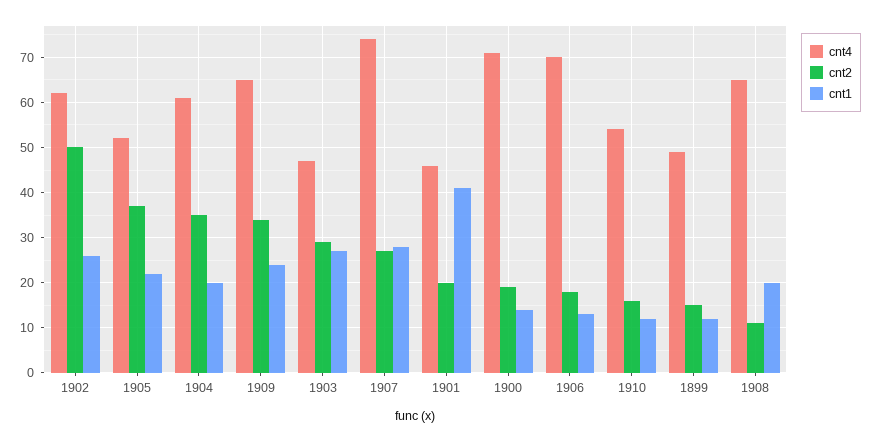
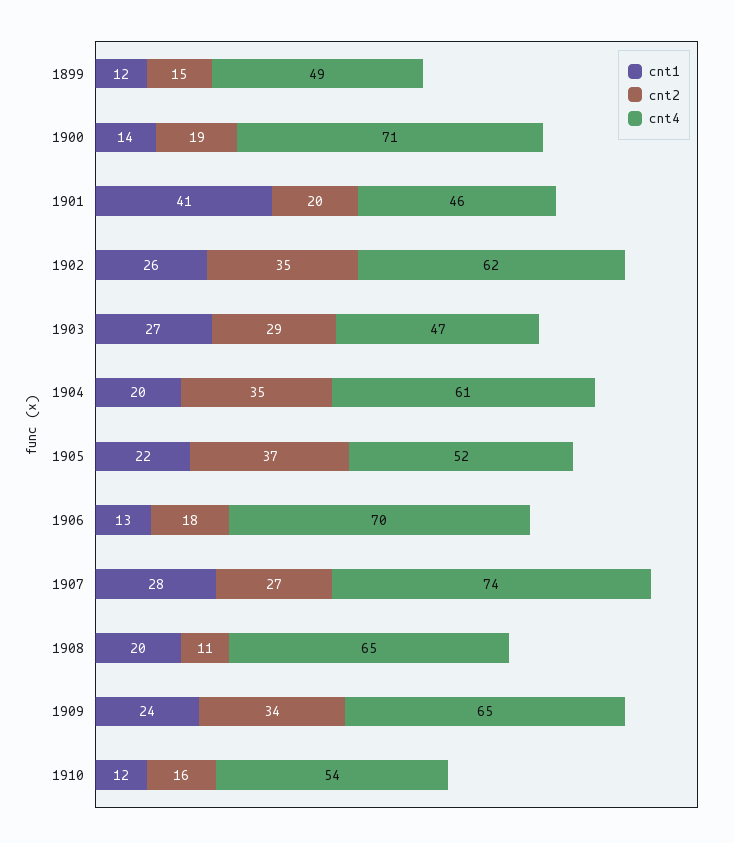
  {
    "cnt4": {
      "1902": 62,
      "1905": 52,
      "1904": 61,
      "1909": 65,
      "1903": 47,
      "1907": 74,
      "1901": 46,
      "1900": 71,
      "1906": 70,
      "1910": 54,
      "1899": 49,
      "1908": 65
    },
    "cnt2": {
-     "1902": 50,
+     "1902": 35,
      "1905": 37,
      "1904": 35,
      "1909": 34,
      "1903": 29,
      "1907": 27,
      "1901": 20,
      "1900": 19,
      "1906": 18,
      "1910": 16,
      "1899": 15,
      "1908": 11
    },
    "cnt1": {
      "1902": 26,
      "1905": 22,
      "1904": 20,
      "1909": 24,
      "1903": 27,
      "1907": 28,
      "1901": 41,
      "1900": 14,
      "1906": 13,
      "1910": 12,
      "1899": 12,
      "1908": 20
    }
  }

